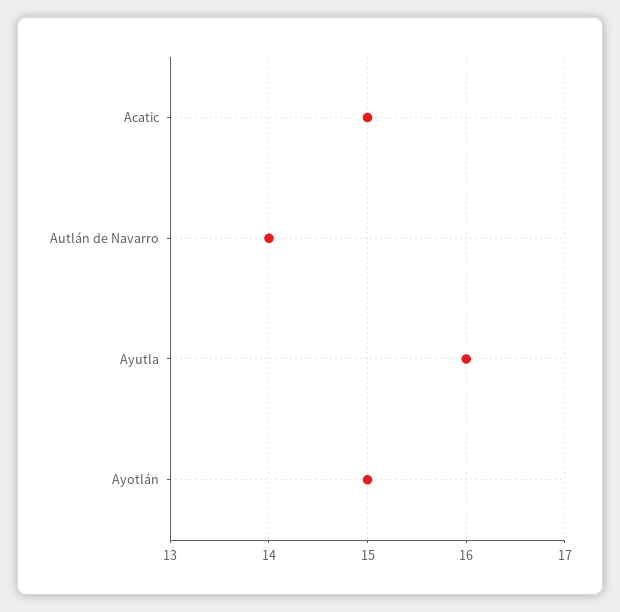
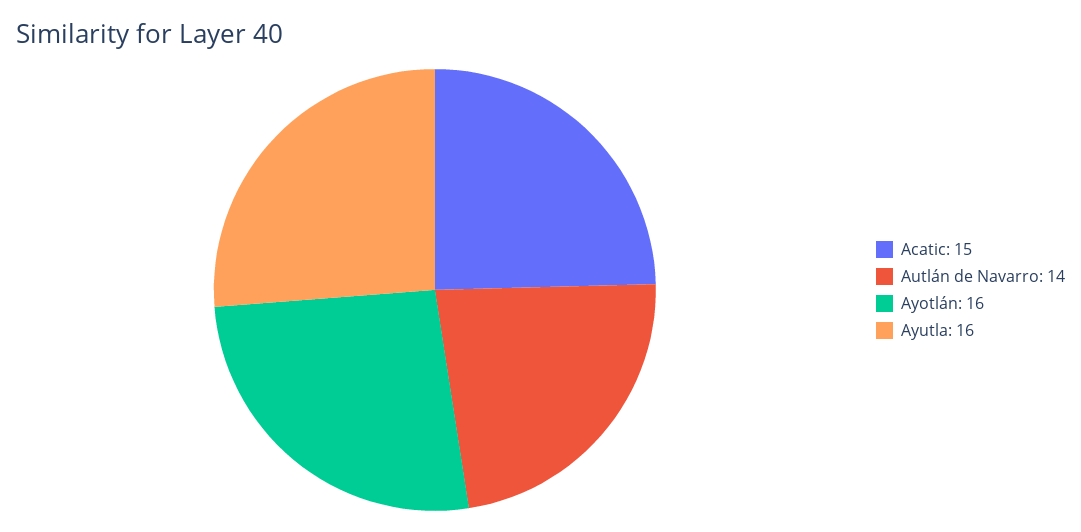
  {
    "Acatic": 15,
    "Autlán de Navarro": 14,
    "Ayutla": 16,
-   "Ayotlán": 15
+   "Ayotlán": 16
  }

